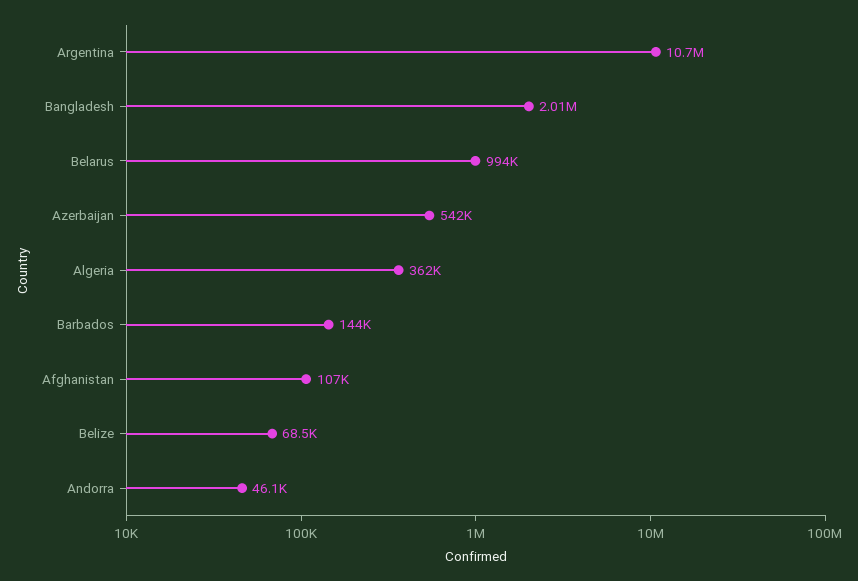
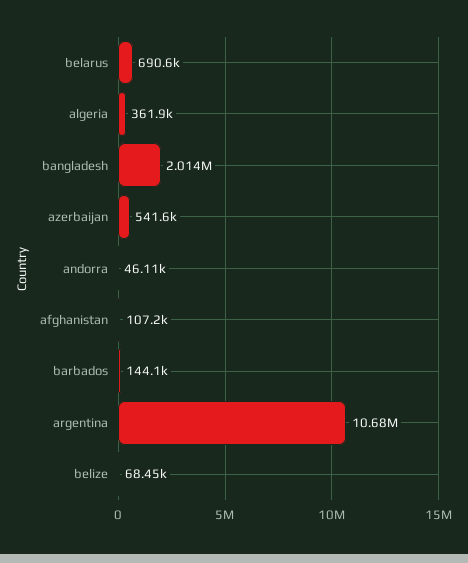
  {
    "Argentina": 10680000,
    "Bangladesh": 2014000,
-   "Belarus": 994000,
+   "Belarus": 690600,
    "Azerbaijan": 541600,
    "Algeria": 361900,
    "Barbados": 144100,
    "Afghanistan": 107200,
    "Belize": 68450,
    "Andorra": 46110
  }

